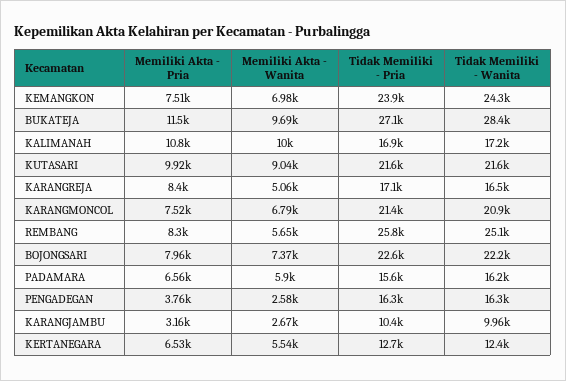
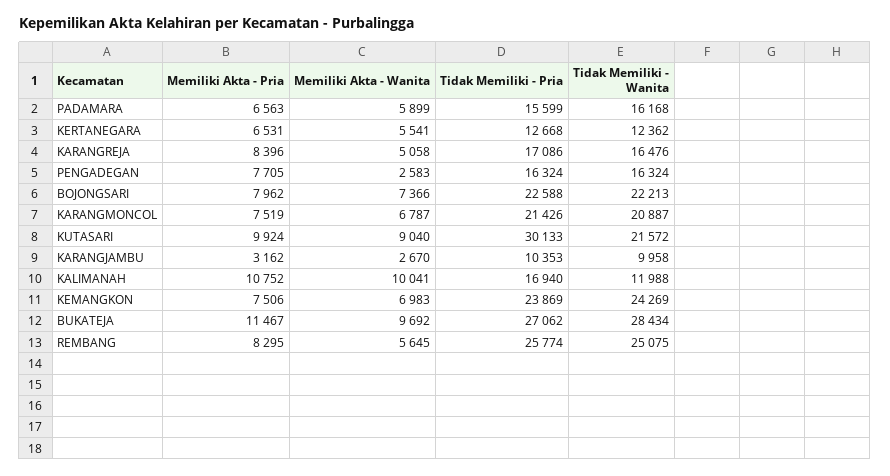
  {
    "Memiliki Akta - Pria": {
      "KEMANGKON": 7506,
      "BUKATEJA": 11467,
      "KALIMANAH": 10752,
      "KUTASARI": 9924,
      "KARANGREJA": 8396,
      "KARANGMONCOL": 7519,
      "REMBANG": 8295,
      "BOJONGSARI": 7962,
      "PADAMARA": 6563,
-     "PENGADEGAN": 3760,
+     "PENGADEGAN": 7705,
      "KARANGJAMBU": 3162,
      "KERTANEGARA": 6531
    },
    "Memiliki Akta - Wanita": {
      "KEMANGKON": 6983,
      "BUKATEJA": 9692,
      "KALIMANAH": 10041,
      "KUTASARI": 9040,
      "KARANGREJA": 5058,
      "KARANGMONCOL": 6787,
      "REMBANG": 5645,
      "BOJONGSARI": 7366,
      "PADAMARA": 5899,
      "PENGADEGAN": 2583,
      "KARANGJAMBU": 2670,
      "KERTANEGARA": 5541
    },
    "Tidak Memiliki - Pria": {
      "KEMANGKON": 23869,
      "BUKATEJA": 27062,
      "KALIMANAH": 16940,
-     "KUTASARI": 21600,
+     "KUTASARI": 30133,
      "KARANGREJA": 17086,
      "KARANGMONCOL": 21426,
      "REMBANG": 25774,
      "BOJONGSARI": 22588,
      "PADAMARA": 15599,
      "PENGADEGAN": 16324,
      "KARANGJAMBU": 10353,
      "KERTANEGARA": 12668
    },
    "Tidak Memiliki - Wanita": {
      "KEMANGKON": 24269,
      "BUKATEJA": 28434,
-     "KALIMANAH": 17200,
+     "KALIMANAH": 11988,
      "KUTASARI": 21572,
      "KARANGREJA": 16476,
      "KARANGMONCOL": 20887,
      "REMBANG": 25075,
      "BOJONGSARI": 22213,
      "PADAMARA": 16168,
      "PENGADEGAN": 16324,
      "KARANGJAMBU": 9958,
      "KERTANEGARA": 12362
    }
  }

